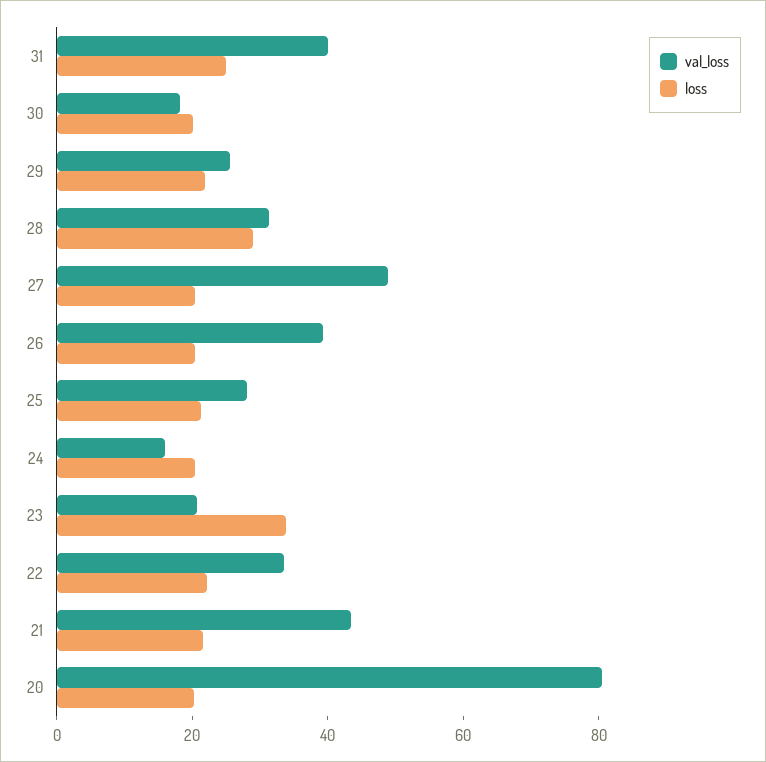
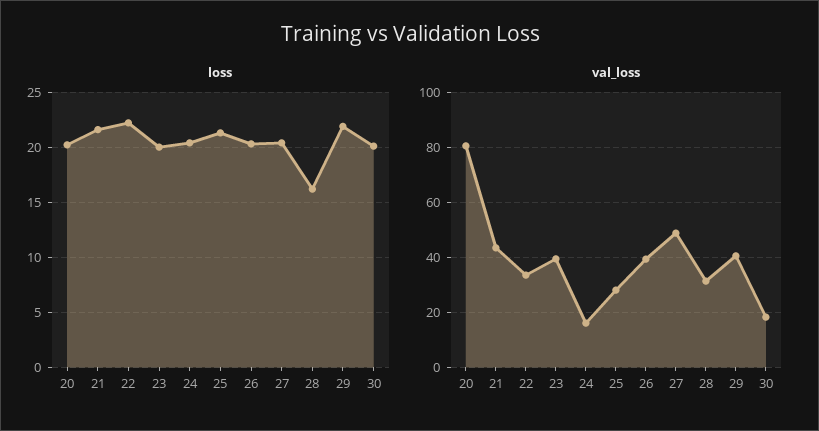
  {
    "val_loss": {
-     "31": 40,
      "30": 17.5,
-     "29": 25,
+     "29": 40,
      "28": 32.5,
      "27": 50,
      "26": 40,
      "25": 27.5,
      "24": 15,
-     "23": 20,
+     "23": 40,
      "22": 32.5,
      "21": 42.5,
      "20": 80
    },
    "loss": {
-     "31": 25,
      "30": 20,
      "29": 22,
-     "28": 30,
+     "28": 16,
      "27": 20,
      "26": 20,
      "25": 21,
      "24": 20,
-     "23": 35,
+     "23": 20,
      "22": 22,
      "21": 22,
      "20": 20
    }
  }

